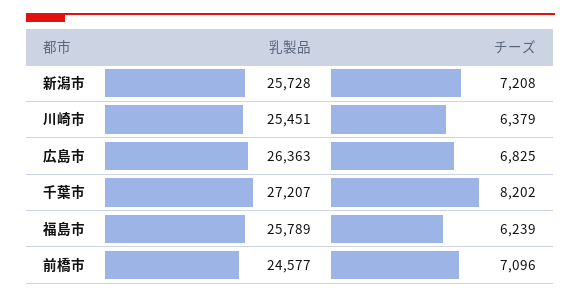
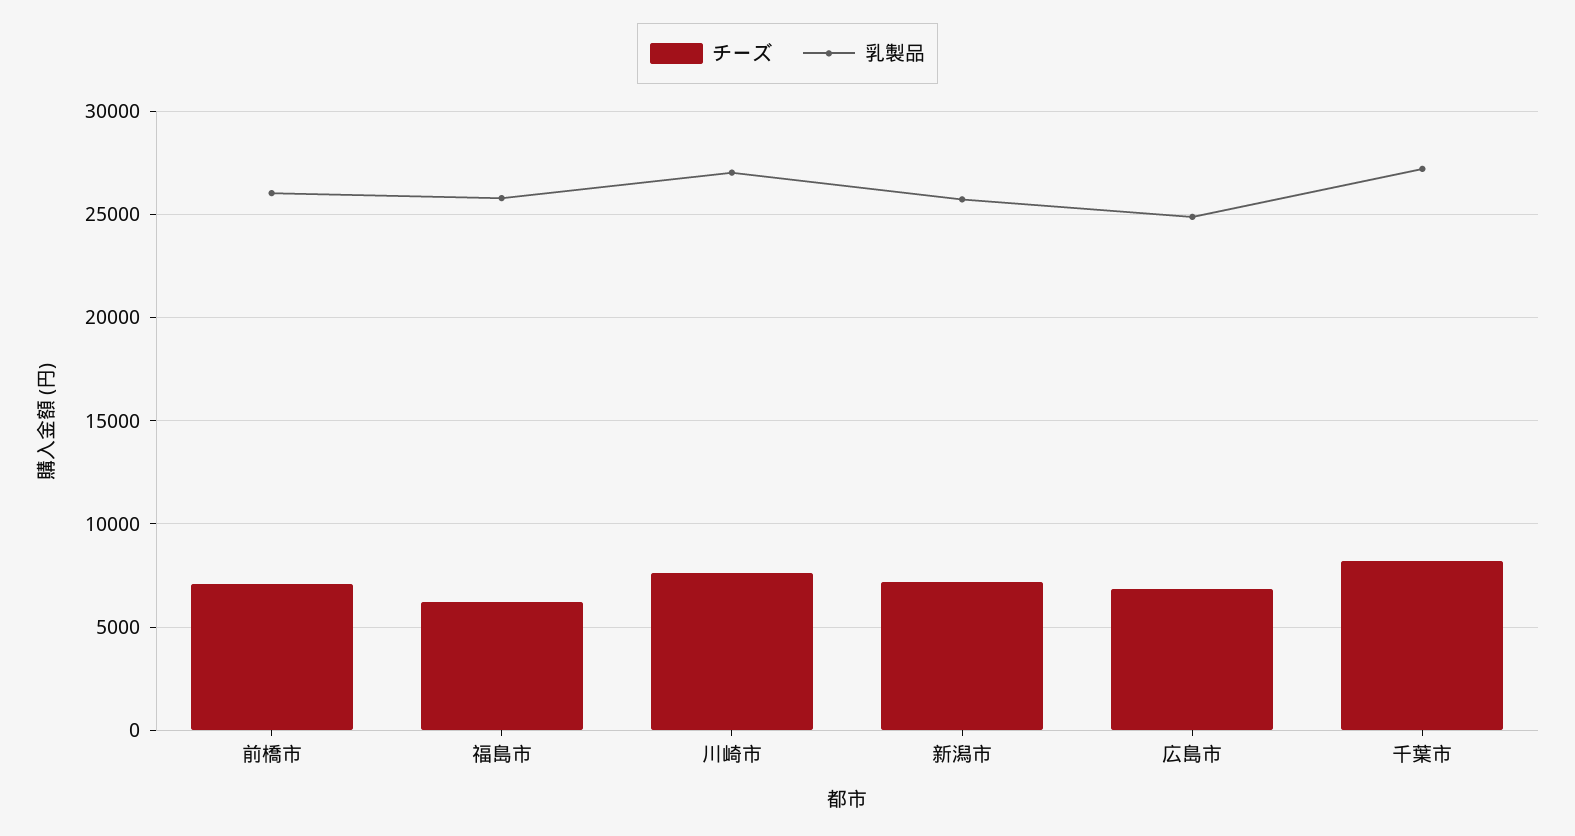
  {
    "乳製品": {
      "新潟市": 25728,
-     "川崎市": 25451,
+     "川崎市": 27000,
-     "広島市": 26363,
+     "広島市": 25000,
      "千葉市": 27207,
      "福島市": 25789,
-     "前橋市": 24577
+     "前橋市": 26000
    },
    "チーズ": {
      "新潟市": 7208,
-     "川崎市": 6379,
+     "川崎市": 7500,
      "広島市": 6825,
      "千葉市": 8202,
      "福島市": 6239,
      "前橋市": 7096
    }
  }

